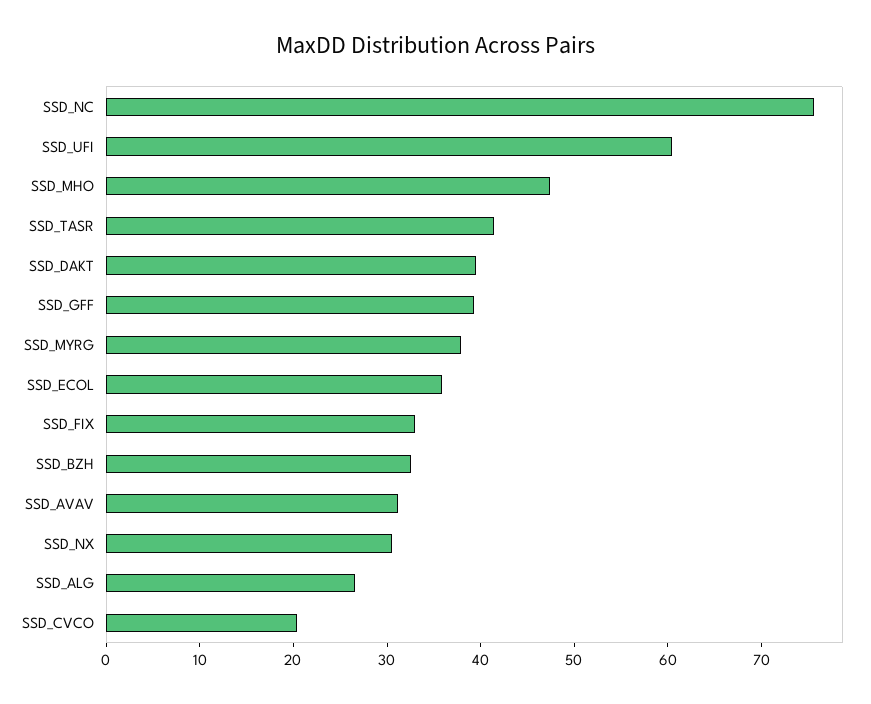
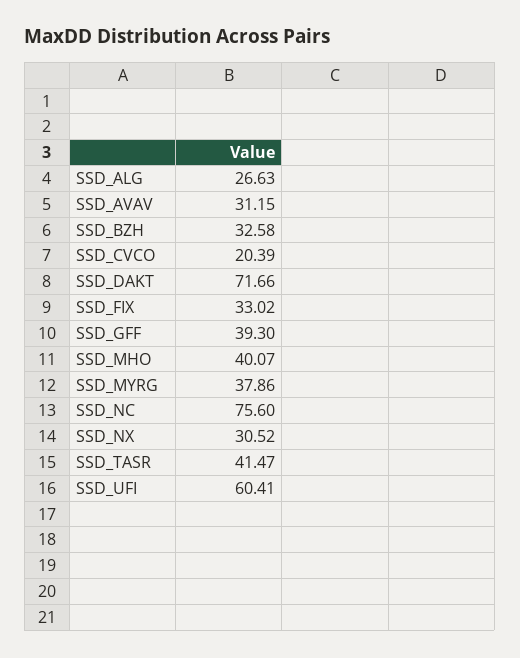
  {
    "SSD_NC": 75.6,
    "SSD_UFI": 60.41,
-   "SSD_MHO": 48,
+   "SSD_MHO": 40.07,
    "SSD_TASR": 41.47,
-   "SSD_DAKT": 40,
+   "SSD_DAKT": 71.66,
    "SSD_GFF": 39.3,
    "SSD_MYRG": 37.86,
-   "SSD_ECOL": 36,
    "SSD_FIX": 33.02,
    "SSD_BZH": 32.58,
    "SSD_AVAV": 31.15,
    "SSD_NX": 30.52,
    "SSD_ALG": 26.63,
    "SSD_CVCO": 20.39
  }

